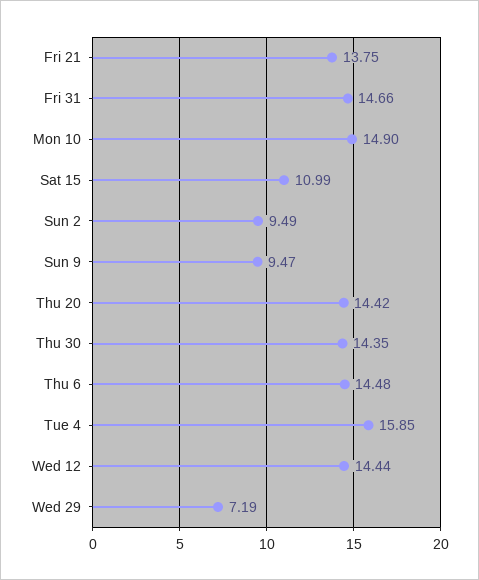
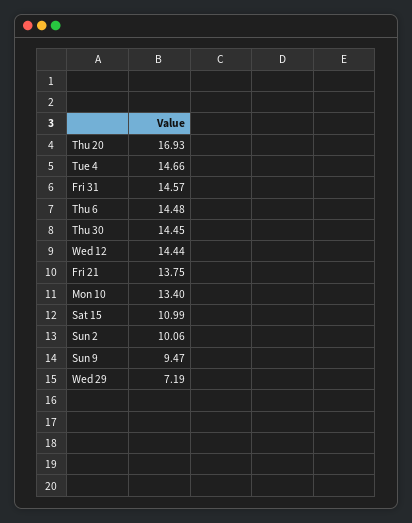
  {
    "Fri 21": 13.75,
-   "Fri 31": 14.66,
+   "Fri 31": 14.57,
-   "Mon 10": 14.9,
+   "Mon 10": 13.4,
    "Sat 15": 10.99,
-   "Sun 2": 9.49,
+   "Sun 2": 10.06,
    "Sun 9": 9.47,
-   "Thu 20": 14.42,
+   "Thu 20": 16.93,
-   "Thu 30": 14.35,
+   "Thu 30": 14.45,
    "Thu 6": 14.48,
-   "Tue 4": 15.85,
+   "Tue 4": 14.66,
    "Wed 12": 14.44,
    "Wed 29": 7.19
  }

